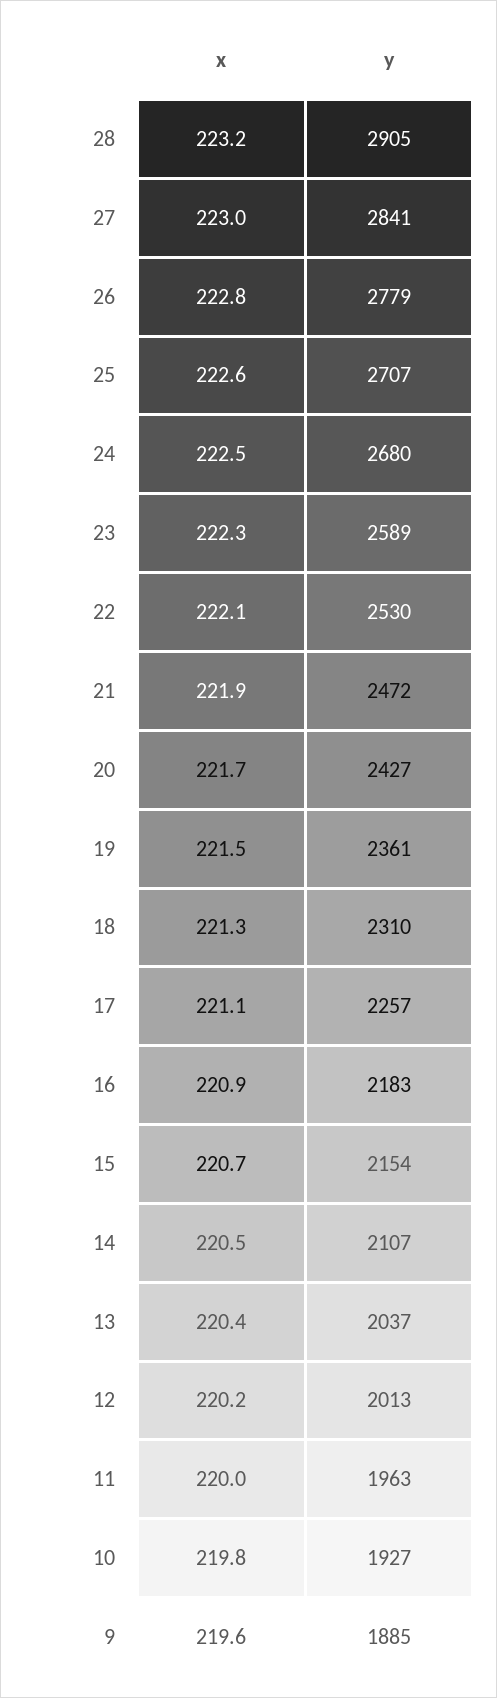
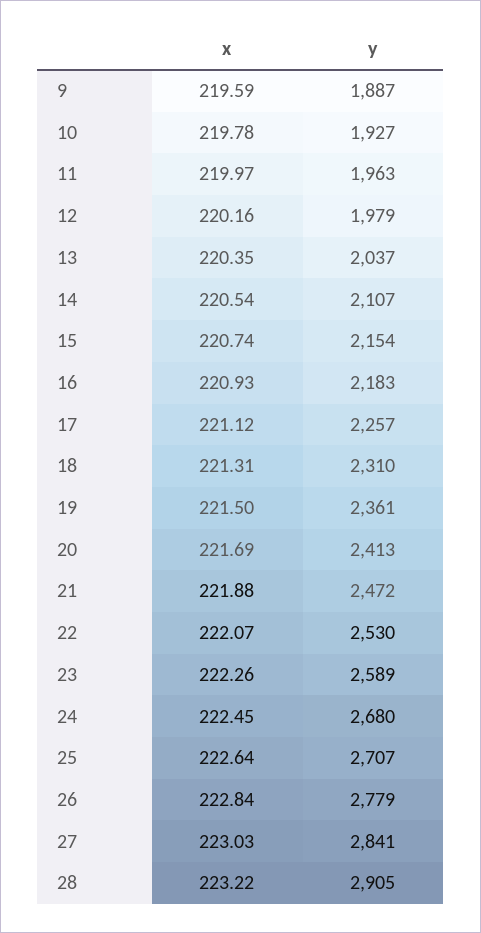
  {
    "x": {
      "28": 223.22,
      "27": 223.03,
      "26": 222.84,
      "25": 222.64,
      "24": 222.45,
      "23": 222.26,
      "22": 222.07,
      "21": 221.88,
      "20": 221.69,
      "19": 221.5,
      "18": 221.31,
      "17": 221.12,
      "16": 220.93,
      "15": 220.74,
      "14": 220.54,
      "13": 220.35,
      "12": 220.16,
      "11": 219.97,
      "10": 219.78,
      "9": 219.59
    },
    "y": {
      "28": 2905,
      "27": 2841,
      "26": 2779,
      "25": 2707,
      "24": 2680,
      "23": 2589,
      "22": 2530,
      "21": 2472,
-     "20": 2427,
+     "20": 2413,
      "19": 2361,
      "18": 2310,
      "17": 2257,
      "16": 2183,
      "15": 2154,
      "14": 2107,
      "13": 2037,
-     "12": 2013,
+     "12": 1979,
      "11": 1963,
      "10": 1927,
-     "9": 1885
+     "9": 1887
    }
  }

